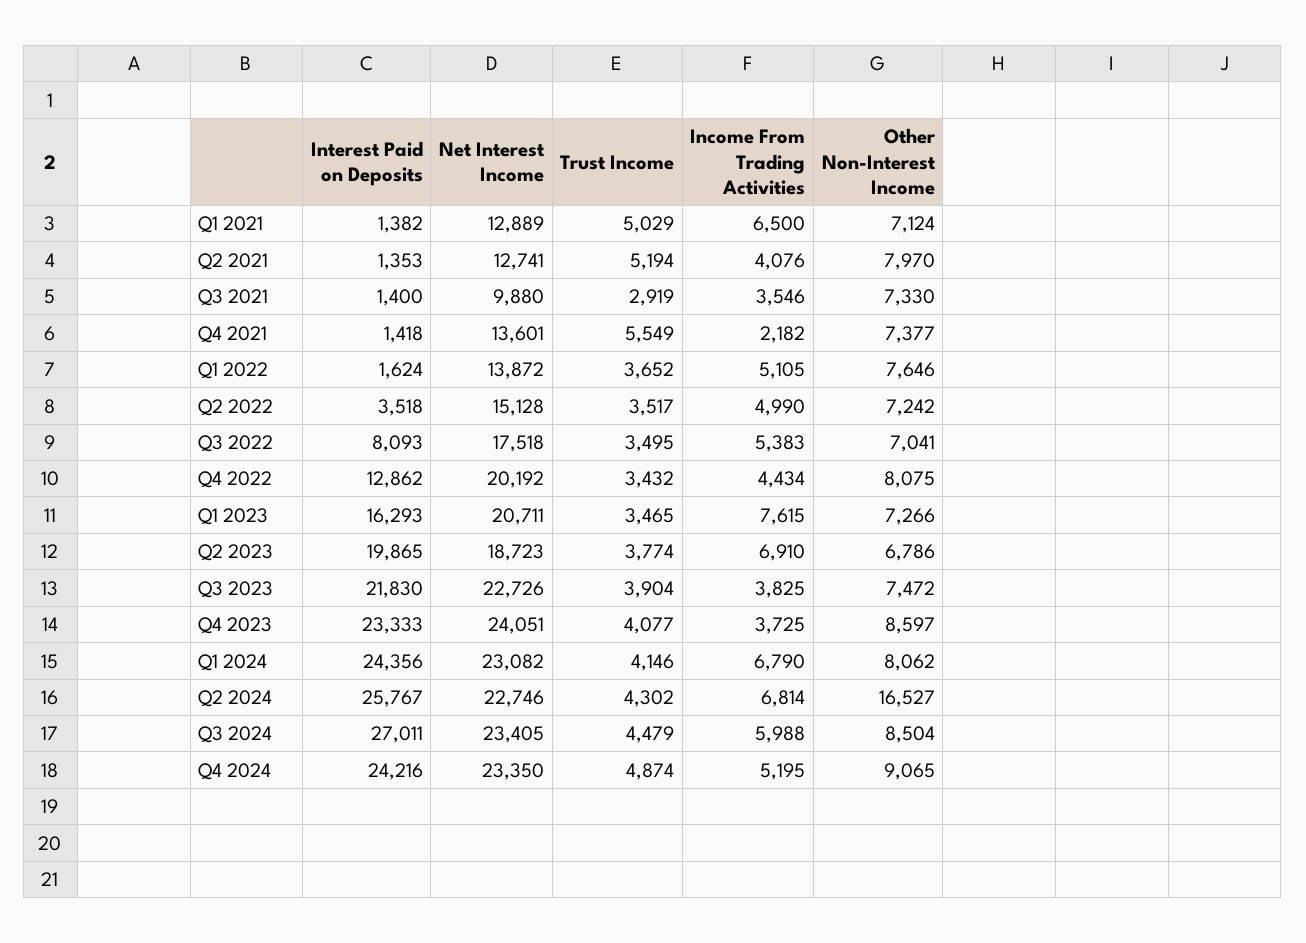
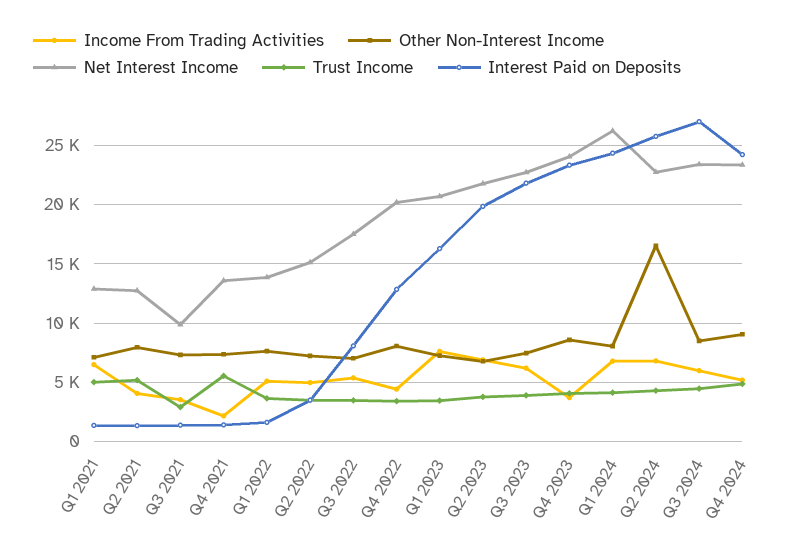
  {
    "Interest Paid on Deposits": {
      "Q1 2021": 1382,
      "Q2 2021": 1353,
      "Q3 2021": 1400,
      "Q4 2021": 1418,
      "Q1 2022": 1624,
      "Q2 2022": 3518,
      "Q3 2022": 8093,
      "Q4 2022": 12862,
      "Q1 2023": 16293,
      "Q2 2023": 19865,
      "Q3 2023": 21830,
      "Q4 2023": 23333,
      "Q1 2024": 24356,
      "Q2 2024": 25767,
      "Q3 2024": 27011,
      "Q4 2024": 24216
    },
    "Net Interest Income": {
      "Q1 2021": 12889,
      "Q2 2021": 12741,
      "Q3 2021": 9880,
      "Q4 2021": 13601,
      "Q1 2022": 13872,
      "Q2 2022": 15128,
      "Q3 2022": 17518,
      "Q4 2022": 20192,
      "Q1 2023": 20711,
-     "Q2 2023": 18723,
+     "Q2 2023": 22000,
      "Q3 2023": 22726,
      "Q4 2023": 24051,
-     "Q1 2024": 23082,
+     "Q1 2024": 26000,
      "Q2 2024": 22746,
      "Q3 2024": 23405,
      "Q4 2024": 23350
    },
    "Trust Income": {
      "Q1 2021": 5029,
      "Q2 2021": 5194,
      "Q3 2021": 2919,
      "Q4 2021": 5549,
      "Q1 2022": 3652,
      "Q2 2022": 3517,
      "Q3 2022": 3495,
      "Q4 2022": 3432,
      "Q1 2023": 3465,
      "Q2 2023": 3774,
      "Q3 2023": 3904,
      "Q4 2023": 4077,
      "Q1 2024": 4146,
      "Q2 2024": 4302,
      "Q3 2024": 4479,
      "Q4 2024": 4874
    },
    "Income From Trading Activities": {
      "Q1 2021": 6500,
      "Q2 2021": 4076,
      "Q3 2021": 3546,
      "Q4 2021": 2182,
      "Q1 2022": 5105,
      "Q2 2022": 4990,
      "Q3 2022": 5383,
      "Q4 2022": 4434,
      "Q1 2023": 7615,
      "Q2 2023": 6910,
-     "Q3 2023": 3825,
+     "Q3 2023": 6000,
      "Q4 2023": 3725,
      "Q1 2024": 6790,
      "Q2 2024": 6814,
      "Q3 2024": 5988,
      "Q4 2024": 5195
    },
    "Other Non-Interest Income": {
      "Q1 2021": 7124,
      "Q2 2021": 7970,
      "Q3 2021": 7330,
      "Q4 2021": 7377,
      "Q1 2022": 7646,
      "Q2 2022": 7242,
      "Q3 2022": 7041,
      "Q4 2022": 8075,
      "Q1 2023": 7266,
      "Q2 2023": 6786,
      "Q3 2023": 7472,
      "Q4 2023": 8597,
      "Q1 2024": 8062,
      "Q2 2024": 16527,
      "Q3 2024": 8504,
      "Q4 2024": 9065
    }
  }

